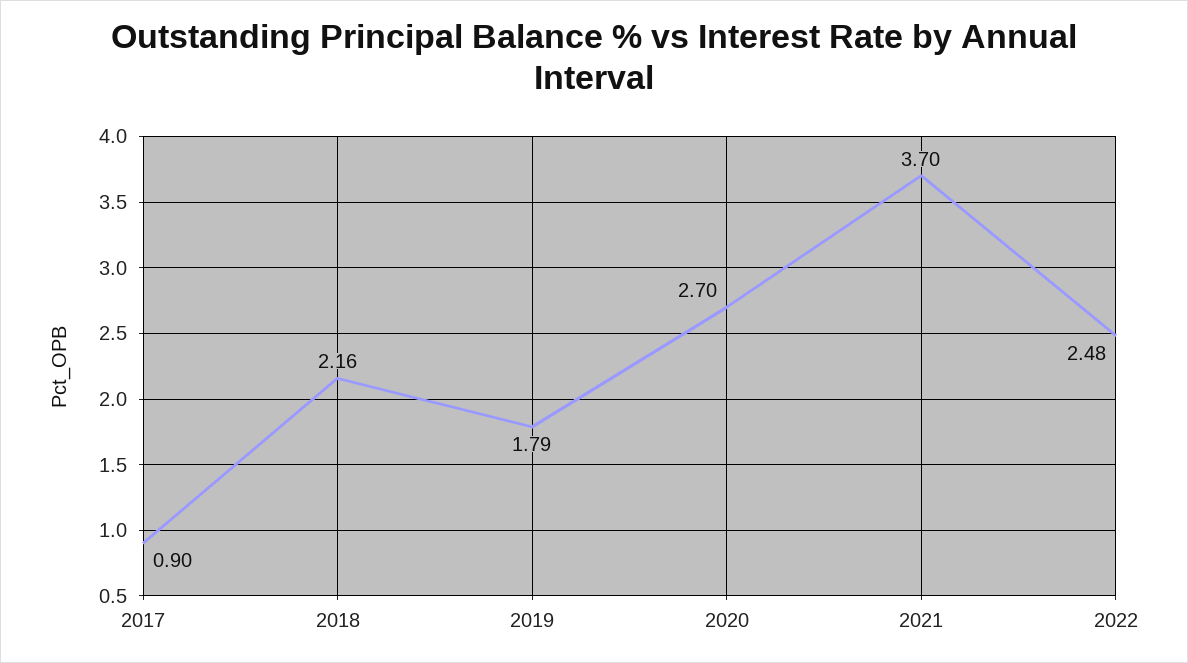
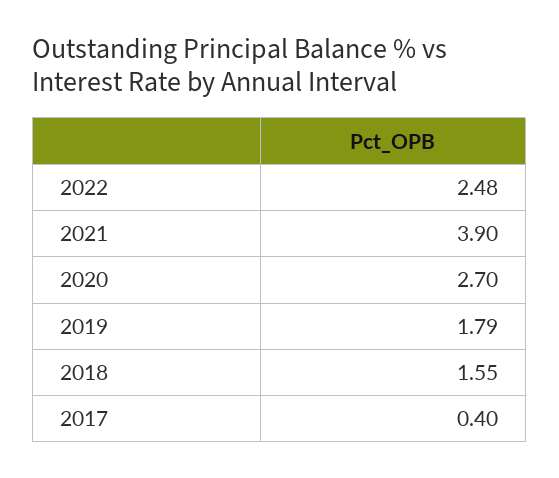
  {
-   "2017": 0.9,
+   "2017": 0.4,
-   "2018": 2.16,
+   "2018": 1.55,
    "2019": 1.79,
    "2020": 2.7,
-   "2021": 3.7,
+   "2021": 3.9,
    "2022": 2.48
  }

